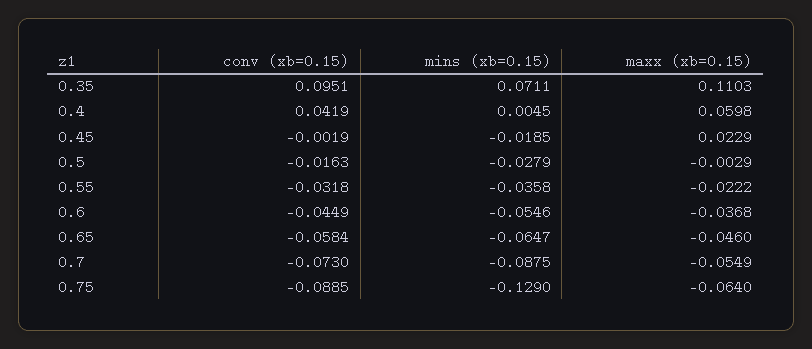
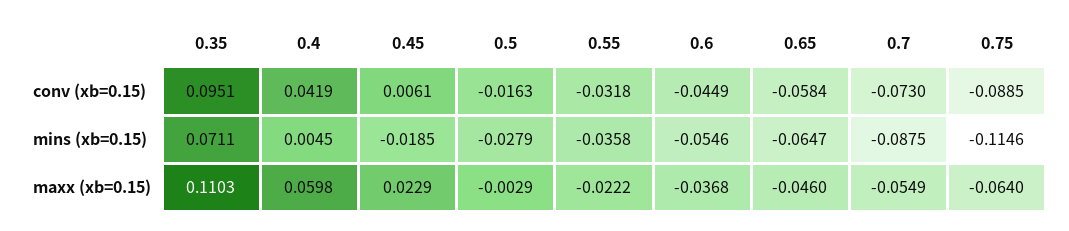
  {
    "conv (xb=0.15)": {
      "0.35": 0.0951,
      "0.4": 0.0419,
-     "0.45": -0.0019,
+     "0.45": 0.0061,
      "0.5": -0.0163,
      "0.55": -0.0318,
      "0.6": -0.0449,
      "0.65": -0.0584,
      "0.7": -0.073,
      "0.75": -0.0885
    },
    "mins (xb=0.15)": {
      "0.35": 0.0711,
      "0.4": 0.0045,
      "0.45": -0.0185,
      "0.5": -0.0279,
      "0.55": -0.0358,
      "0.6": -0.0546,
      "0.65": -0.0647,
      "0.7": -0.0875,
-     "0.75": -0.129
+     "0.75": -0.1146
    },
    "maxx (xb=0.15)": {
      "0.35": 0.1103,
      "0.4": 0.0598,
      "0.45": 0.0229,
      "0.5": -0.0029,
      "0.55": -0.0222,
      "0.6": -0.0368,
      "0.65": -0.046,
      "0.7": -0.0549,
      "0.75": -0.064
    }
  }

